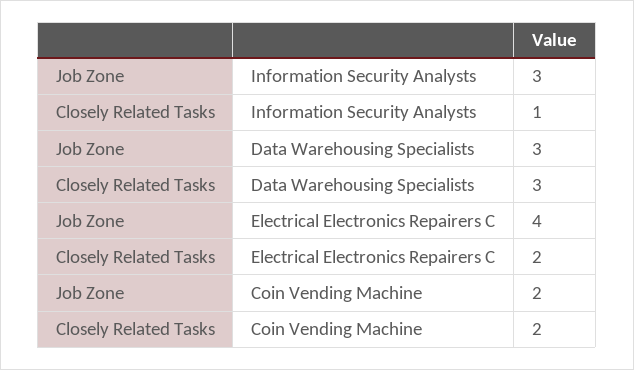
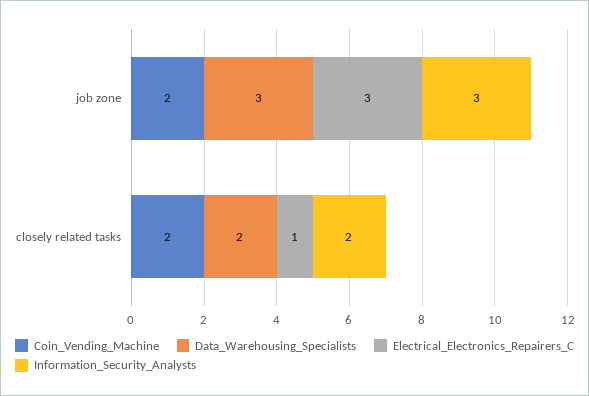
  {
    "Information Security Analysts": {
      "Job Zone": 3,
-     "Closely Related Tasks": 1
+     "Closely Related Tasks": 2
    },
    "Data Warehousing Specialists": {
      "Job Zone": 3,
-     "Closely Related Tasks": 3
+     "Closely Related Tasks": 2
    },
    "Electrical Electronics Repairers C": {
-     "Job Zone": 4,
+     "Job Zone": 3,
-     "Closely Related Tasks": 2
+     "Closely Related Tasks": 1
    },
    "Coin Vending Machine": {
      "Job Zone": 2,
      "Closely Related Tasks": 2
    }
  }

